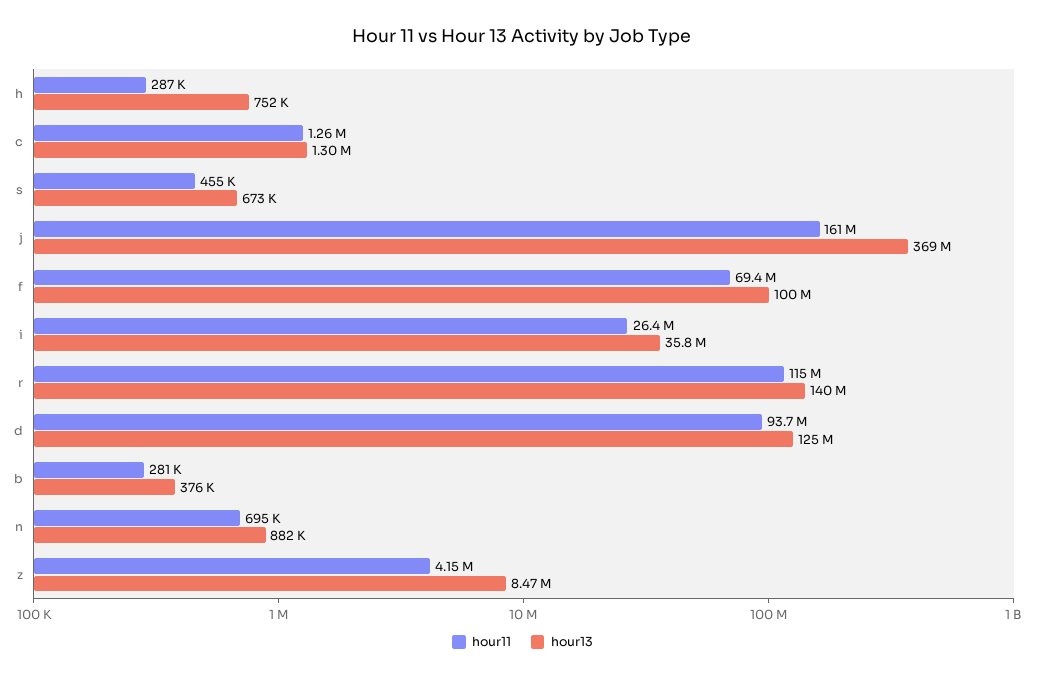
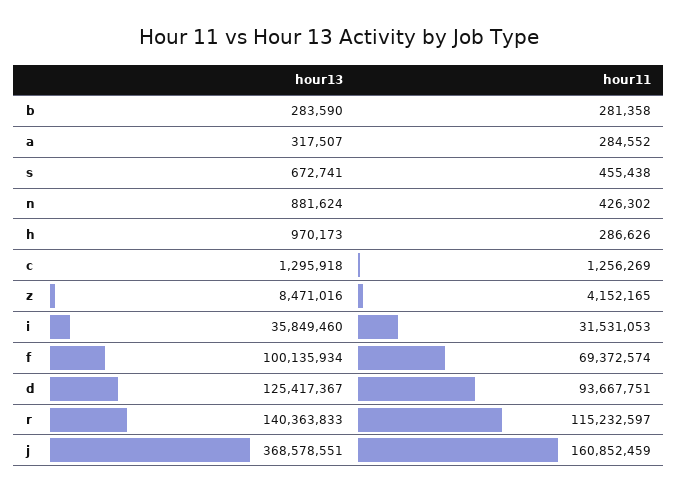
  {
    "hour11": {
      "h": 286626,
      "c": 1256269,
      "s": 455438,
      "j": 160852459,
      "f": 69372574,
-     "i": 26400000,
+     "i": 31531053,
      "r": 115232597,
      "d": 93667751,
      "b": 281358,
-     "n": 695000,
+     "n": 426302,
-     "z": 4152165
+     "z": 4152165,
+     "a": 284552
    },
    "hour13": {
-     "h": 752000,
+     "h": 970173,
      "c": 1295918,
      "s": 672741,
      "j": 368578551,
      "f": 100135934,
      "i": 35849460,
      "r": 140363833,
      "d": 125417367,
-     "b": 376000,
+     "b": 283590,
      "n": 881624,
-     "z": 8471016
+     "z": 8471016,
+     "a": 317507
    }
  }

